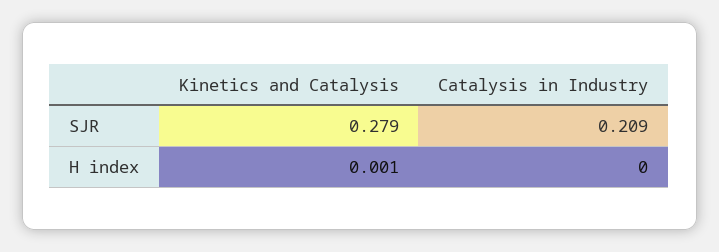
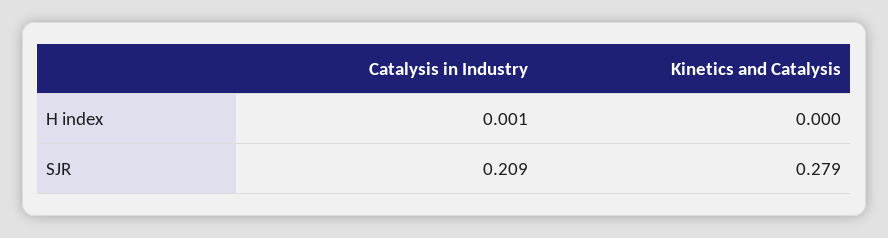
  {
    "Kinetics and Catalysis": {
      "SJR": 0.279,
-     "H index": 0.001
+     "H index": 0
    },
    "Catalysis in Industry": {
      "SJR": 0.209,
-     "H index": 0
+     "H index": 0.001
    }
  }

